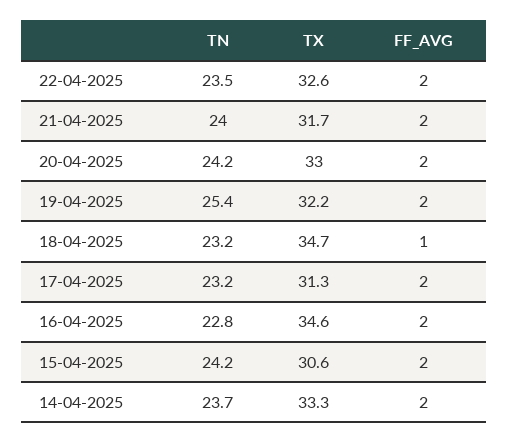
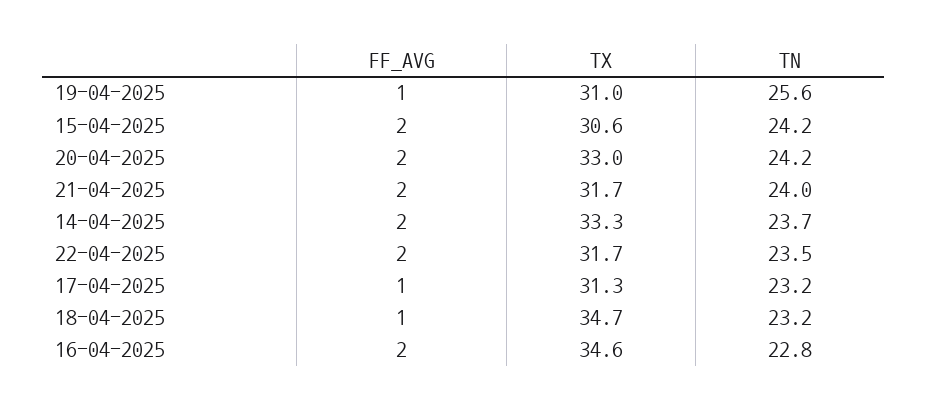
  {
    "TN": {
      "22-04-2025": 23.5,
      "21-04-2025": 24,
      "20-04-2025": 24.2,
-     "19-04-2025": 25.4,
+     "19-04-2025": 25.6,
      "18-04-2025": 23.2,
      "17-04-2025": 23.2,
      "16-04-2025": 22.8,
      "15-04-2025": 24.2,
      "14-04-2025": 23.7
    },
    "TX": {
-     "22-04-2025": 32.6,
+     "22-04-2025": 31.7,
      "21-04-2025": 31.7,
      "20-04-2025": 33,
-     "19-04-2025": 32.2,
+     "19-04-2025": 31,
      "18-04-2025": 34.7,
      "17-04-2025": 31.3,
      "16-04-2025": 34.6,
      "15-04-2025": 30.6,
      "14-04-2025": 33.3
    },
    "FF_AVG": {
      "22-04-2025": 2,
      "21-04-2025": 2,
      "20-04-2025": 2,
-     "19-04-2025": 2,
+     "19-04-2025": 1,
      "18-04-2025": 1,
-     "17-04-2025": 2,
+     "17-04-2025": 1,
      "16-04-2025": 2,
      "15-04-2025": 2,
      "14-04-2025": 2
    }
  }

